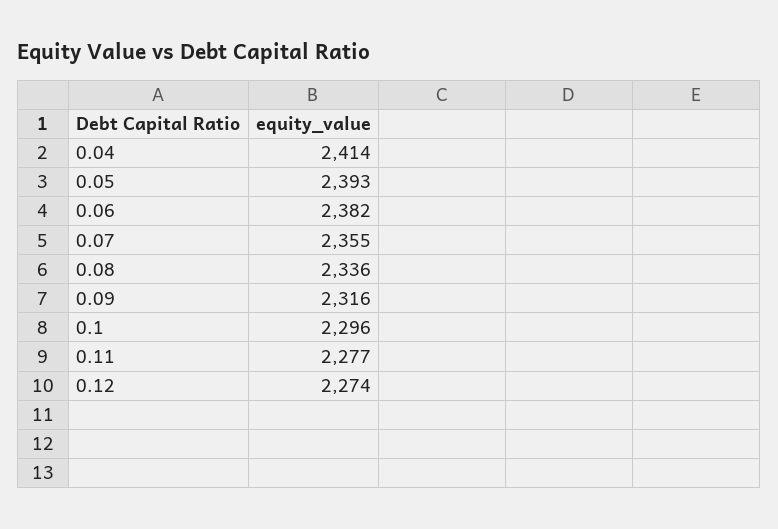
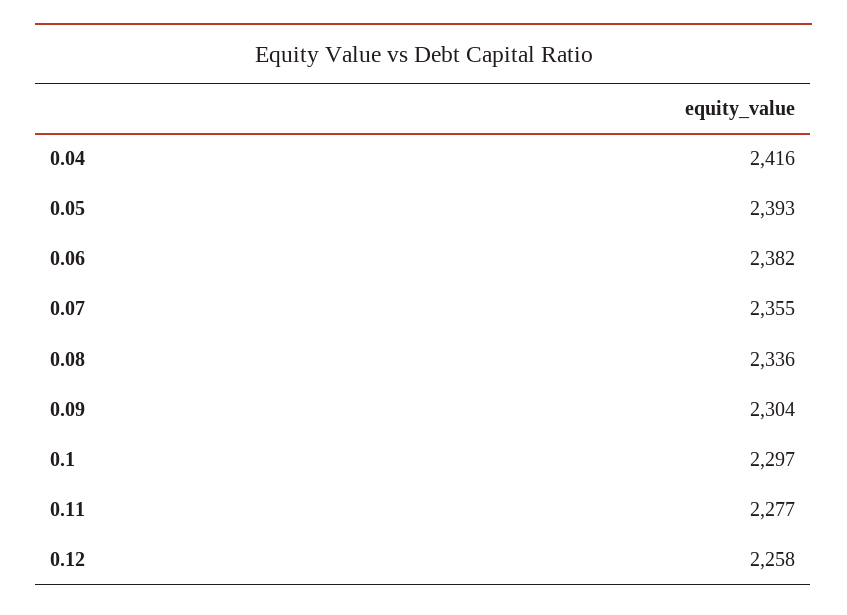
  {
-   "0.04": 2414,
+   "0.04": 2416,
    "0.05": 2393,
    "0.06": 2382,
    "0.07": 2355,
    "0.08": 2336,
-   "0.09": 2316,
+   "0.09": 2304,
-   "0.1": 2296,
+   "0.1": 2297,
    "0.11": 2277,
-   "0.12": 2274
+   "0.12": 2258
  }

